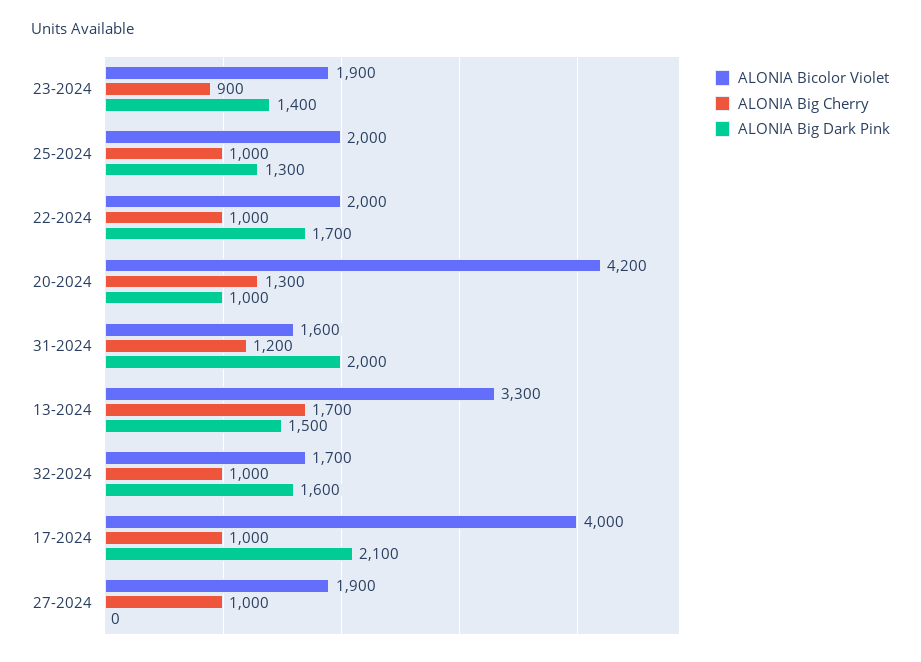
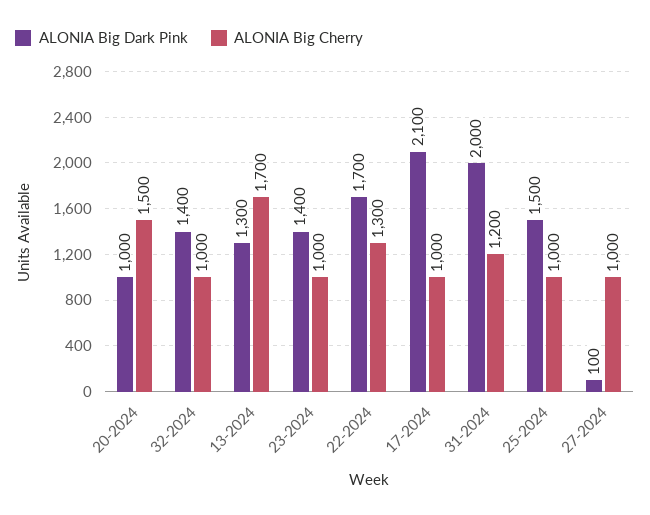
  {
-   "ALONIA Bicolor Violet": {
-     "23-2024": 1900,
-     "25-2024": 2000,
-     "22-2024": 2000,
-     "20-2024": 4200,
-     "31-2024": 1600,
-     "13-2024": 3300,
-     "32-2024": 1700,
-     "17-2024": 4000,
-     "27-2024": 1900
-   },
    "ALONIA Big Cherry": {
-     "23-2024": 900,
+     "23-2024": 1000,
      "25-2024": 1000,
-     "22-2024": 1000,
+     "22-2024": 1300,
-     "20-2024": 1300,
+     "20-2024": 1500,
      "31-2024": 1200,
      "13-2024": 1700,
      "32-2024": 1000,
      "17-2024": 1000,
      "27-2024": 1000
    },
    "ALONIA Big Dark Pink": {
      "23-2024": 1400,
-     "25-2024": 1300,
+     "25-2024": 1500,
      "22-2024": 1700,
      "20-2024": 1000,
      "31-2024": 2000,
-     "13-2024": 1500,
+     "13-2024": 1300,
-     "32-2024": 1600,
+     "32-2024": 1400,
      "17-2024": 2100,
-     "27-2024": 0
+     "27-2024": 100
    }
  }

